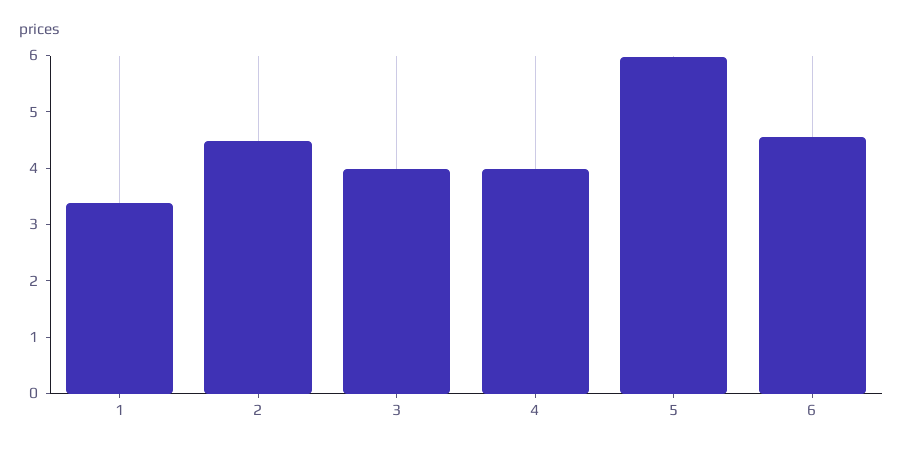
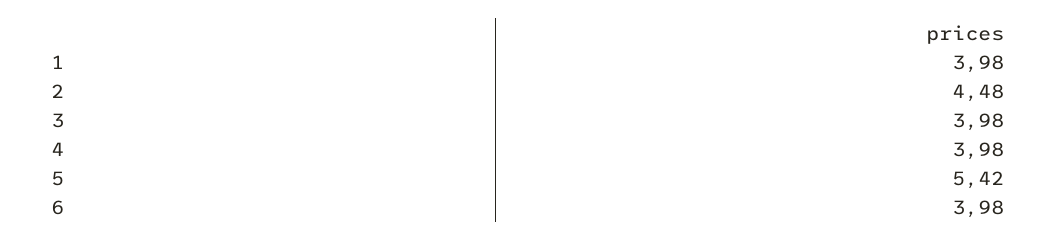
  {
-   "1": 3.4,
+   "1": 3.98,
    "2": 4.48,
    "3": 3.98,
    "4": 3.98,
-   "5": 6,
+   "5": 5.42,
-   "6": 4.6
+   "6": 3.98
  }

